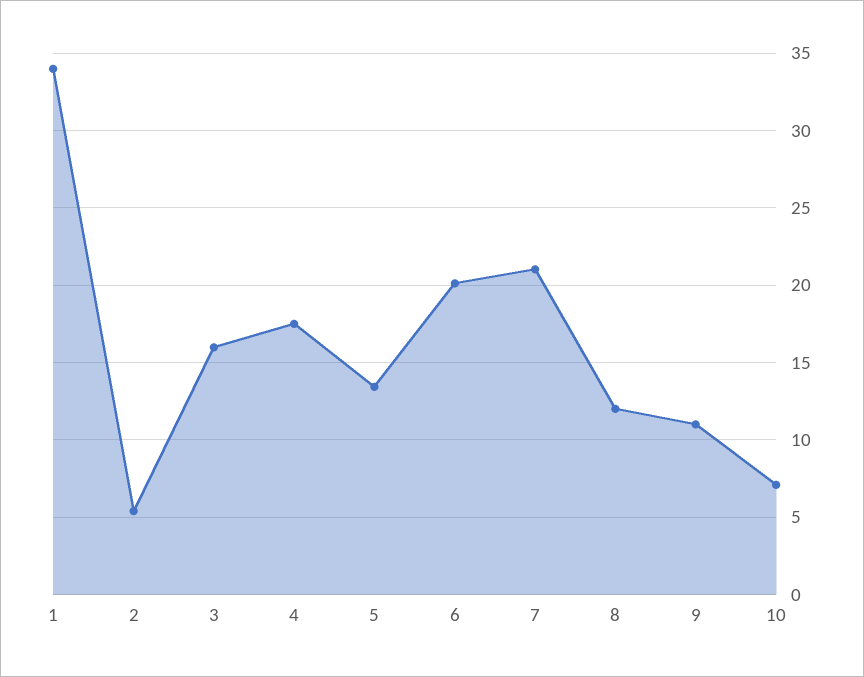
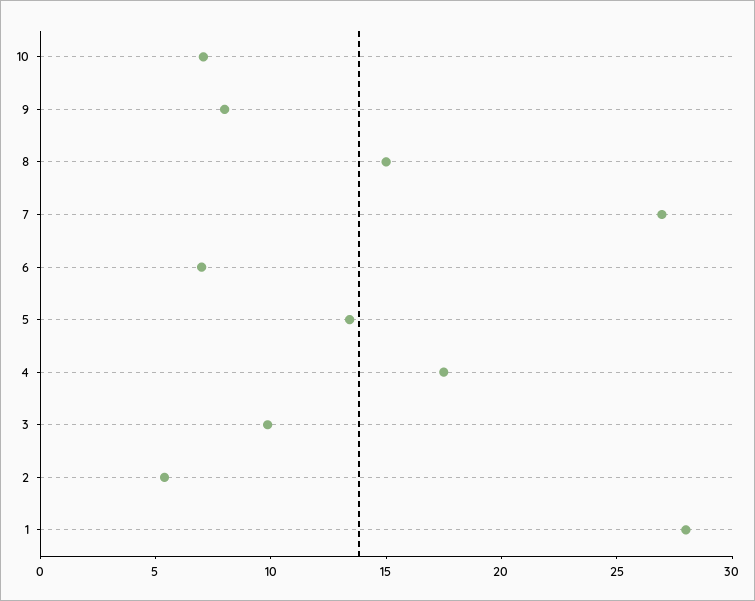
  {
-   "1": 34,
+   "1": 28,
    "2": 5.5,
-   "3": 16,
+   "3": 10,
    "4": 17.5,
    "5": 13.5,
-   "6": 20,
+   "6": 7,
-   "7": 21,
+   "7": 27,
-   "8": 12,
+   "8": 15,
-   "9": 11,
+   "9": 8,
    "10": 7
  }

